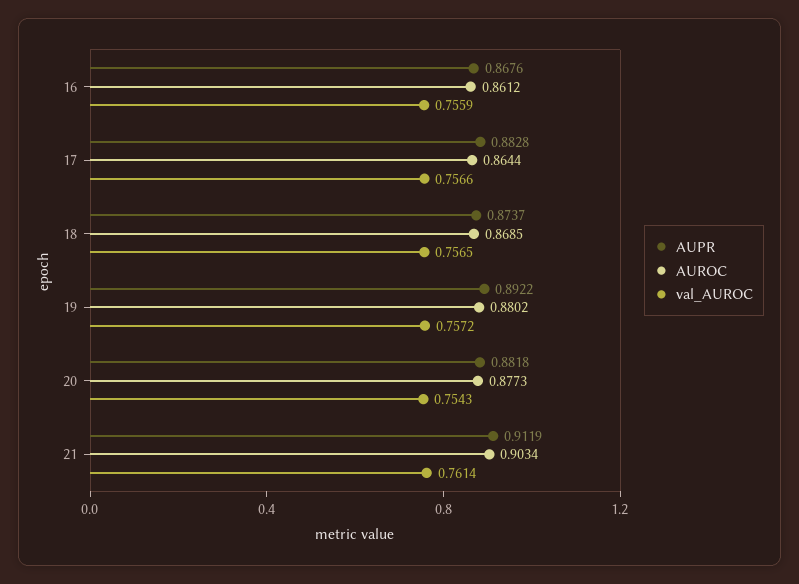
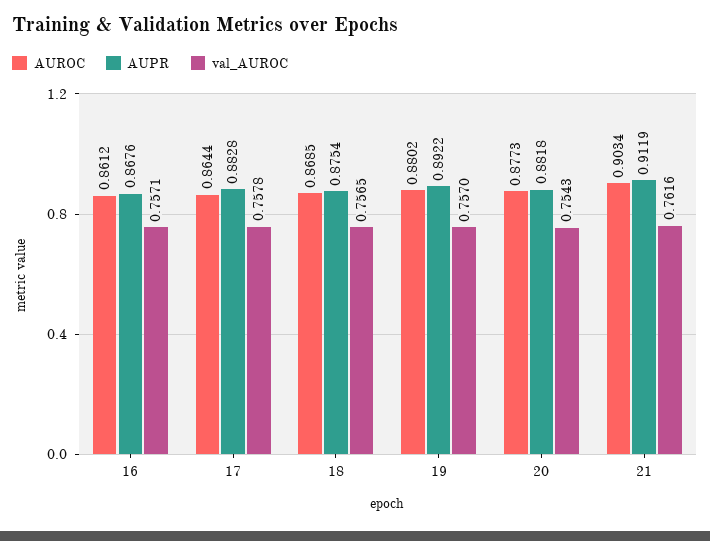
  {
    "AUPR": {
      "16": 0.8676,
      "17": 0.8828,
-     "18": 0.8737,
+     "18": 0.8754,
      "19": 0.8922,
      "20": 0.8818,
      "21": 0.9119
    },
    "AUROC": {
      "16": 0.8612,
      "17": 0.8644,
      "18": 0.8685,
      "19": 0.8802,
      "20": 0.8773,
      "21": 0.9034
    },
    "val_AUROC": {
-     "16": 0.7559,
+     "16": 0.7571,
-     "17": 0.7566,
+     "17": 0.7578,
      "18": 0.7565,
-     "19": 0.7572,
+     "19": 0.757,
      "20": 0.7543,
-     "21": 0.7614
+     "21": 0.7616
    }
  }

